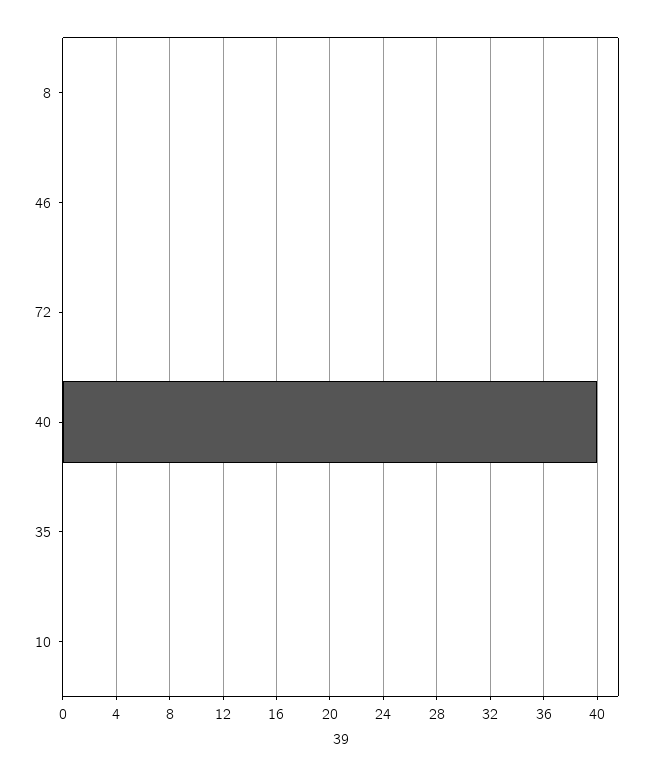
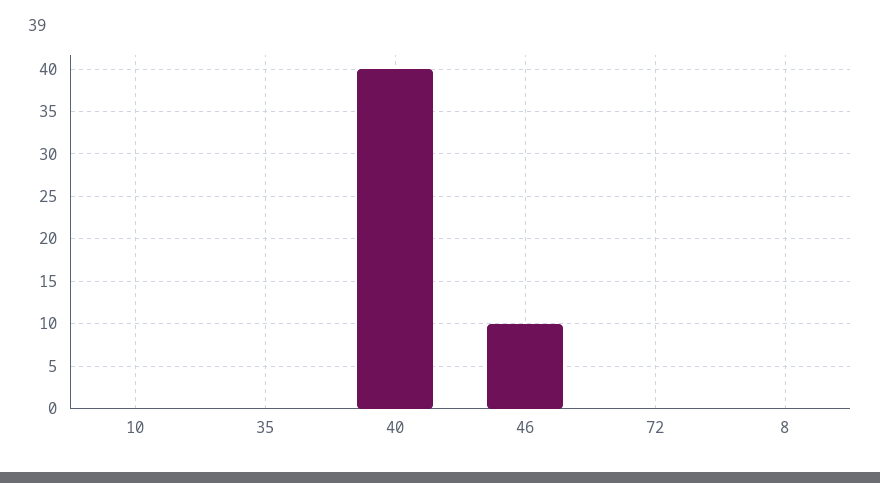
  {
    "8": 0,
-   "46": 0,
+   "46": 10,
    "72": 0,
    "40": 40,
    "35": 0,
    "10": 0
  }

